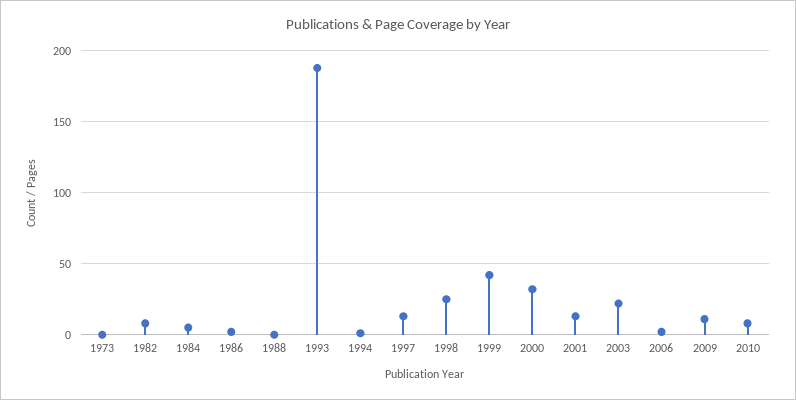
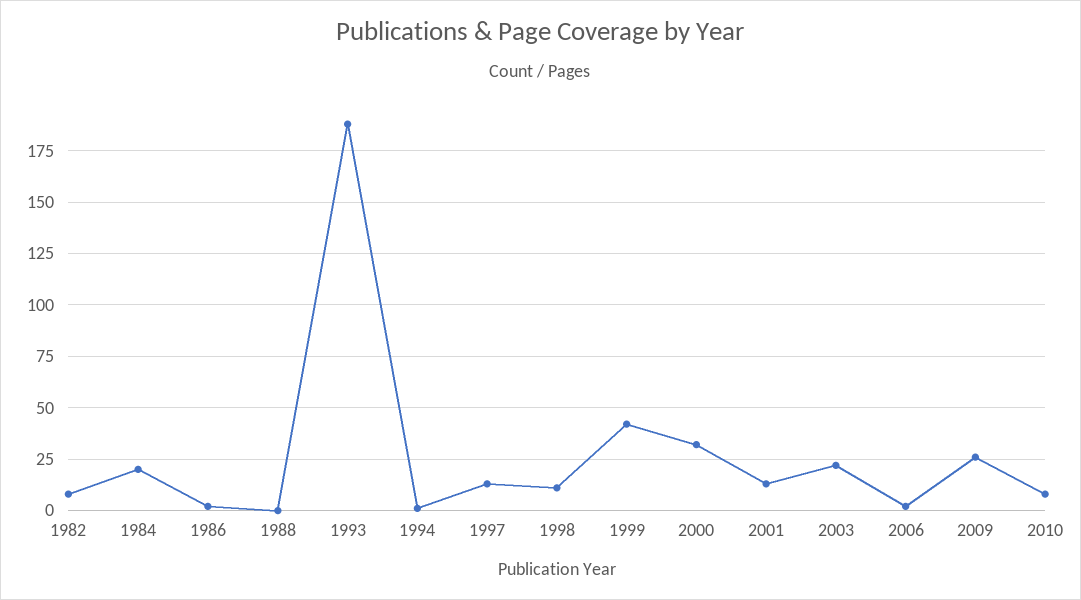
  {
-   "1973": 0,
    "1982": 10,
-   "1984": 5,
+   "1984": 20,
    "1986": 0,
    "1988": 0,
    "1993": 190,
    "1994": 0,
    "1997": 15,
-   "1998": 25,
+   "1998": 10,
    "1999": 40,
    "2000": 30,
    "2001": 15,
    "2003": 20,
    "2006": 0,
-   "2009": 10,
+   "2009": 25,
    "2010": 10
  }

